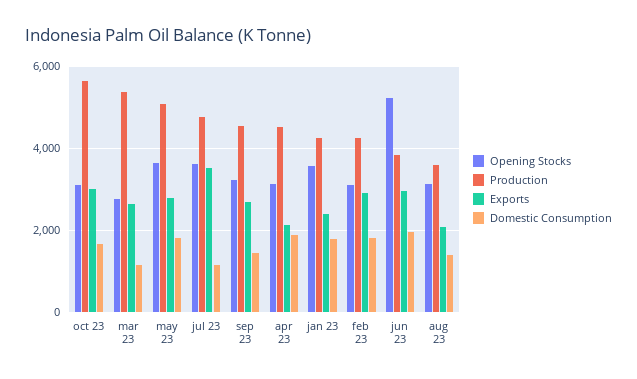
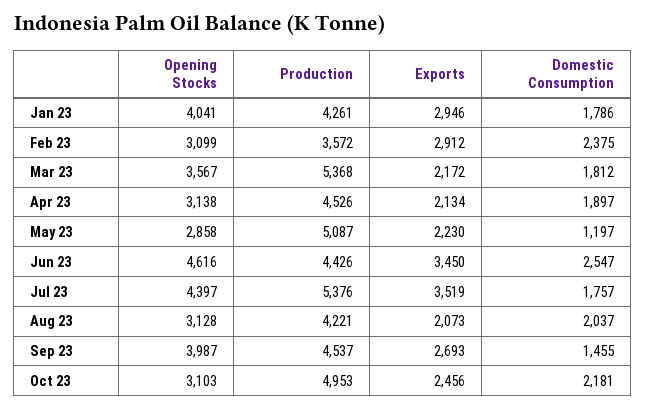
  {
    "Opening Stocks": {
      "oct 23": 3103,
-     "mar 23": 2800,
+     "mar 23": 3567,
-     "may 23": 3600,
+     "may 23": 2858,
-     "jul 23": 3600,
+     "jul 23": 4397,
-     "sep 23": 3200,
+     "sep 23": 3987,
      "apr 23": 3138,
-     "jan 23": 3600,
+     "jan 23": 4041,
      "feb 23": 3099,
-     "jun 23": 5200,
+     "jun 23": 4616,
      "aug 23": 3128
    },
    "Production": {
-     "oct 23": 5600,
+     "oct 23": 4953,
      "mar 23": 5368,
      "may 23": 5087,
-     "jul 23": 4800,
+     "jul 23": 5376,
      "sep 23": 4537,
      "apr 23": 4526,
      "jan 23": 4261,
-     "feb 23": 4200,
+     "feb 23": 3572,
-     "jun 23": 3800,
+     "jun 23": 4426,
-     "aug 23": 3600
+     "aug 23": 4221
    },
    "Exports": {
-     "oct 23": 3000,
+     "oct 23": 2456,
-     "mar 23": 2600,
+     "mar 23": 2172,
-     "may 23": 2800,
+     "may 23": 2230,
      "jul 23": 3519,
      "sep 23": 2693,
      "apr 23": 2134,
-     "jan 23": 2400,
+     "jan 23": 2946,
      "feb 23": 2912,
-     "jun 23": 3000,
+     "jun 23": 3450,
      "aug 23": 2073
    },
    "Domestic Consumption": {
-     "oct 23": 1600,
+     "oct 23": 2181,
-     "mar 23": 1200,
+     "mar 23": 1812,
-     "may 23": 1800,
+     "may 23": 1197,
-     "jul 23": 1200,
+     "jul 23": 1757,
      "sep 23": 1455,
      "apr 23": 1897,
      "jan 23": 1786,
-     "feb 23": 1800,
+     "feb 23": 2375,
-     "jun 23": 2000,
+     "jun 23": 2547,
-     "aug 23": 1400
+     "aug 23": 2037
    }
  }

